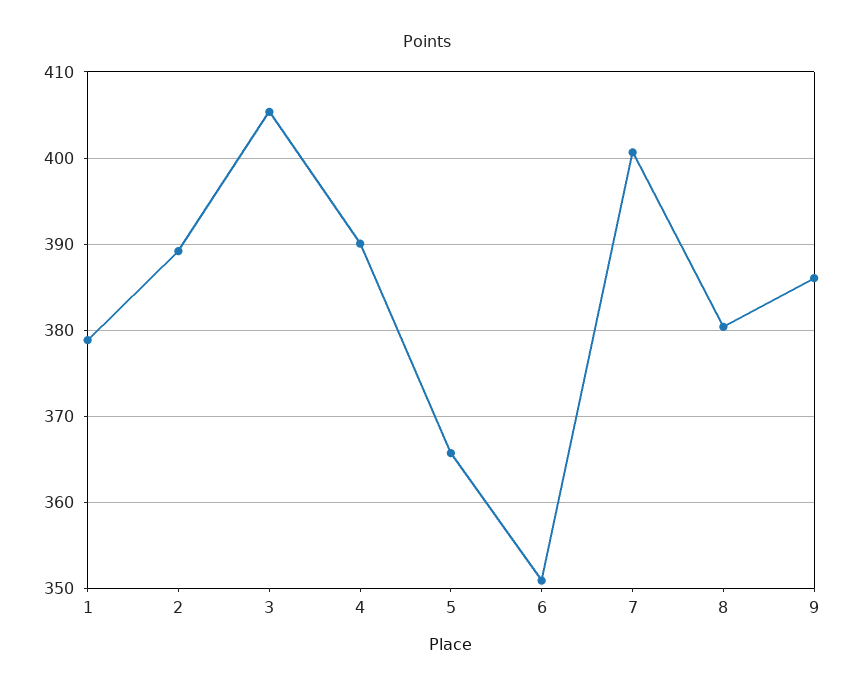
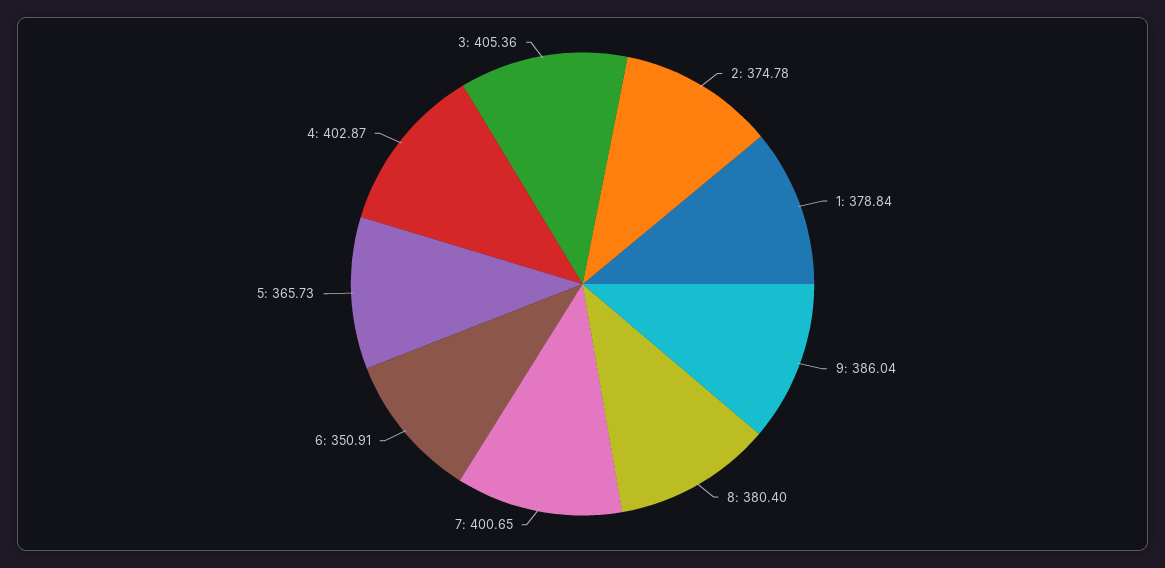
  {
    "1": 378.84,
-   "2": 389,
+   "2": 374.78,
    "3": 405.36,
-   "4": 390,
+   "4": 402.87,
    "5": 365.73,
    "6": 350.91,
    "7": 400.65,
    "8": 380.4,
    "9": 386.04
  }

